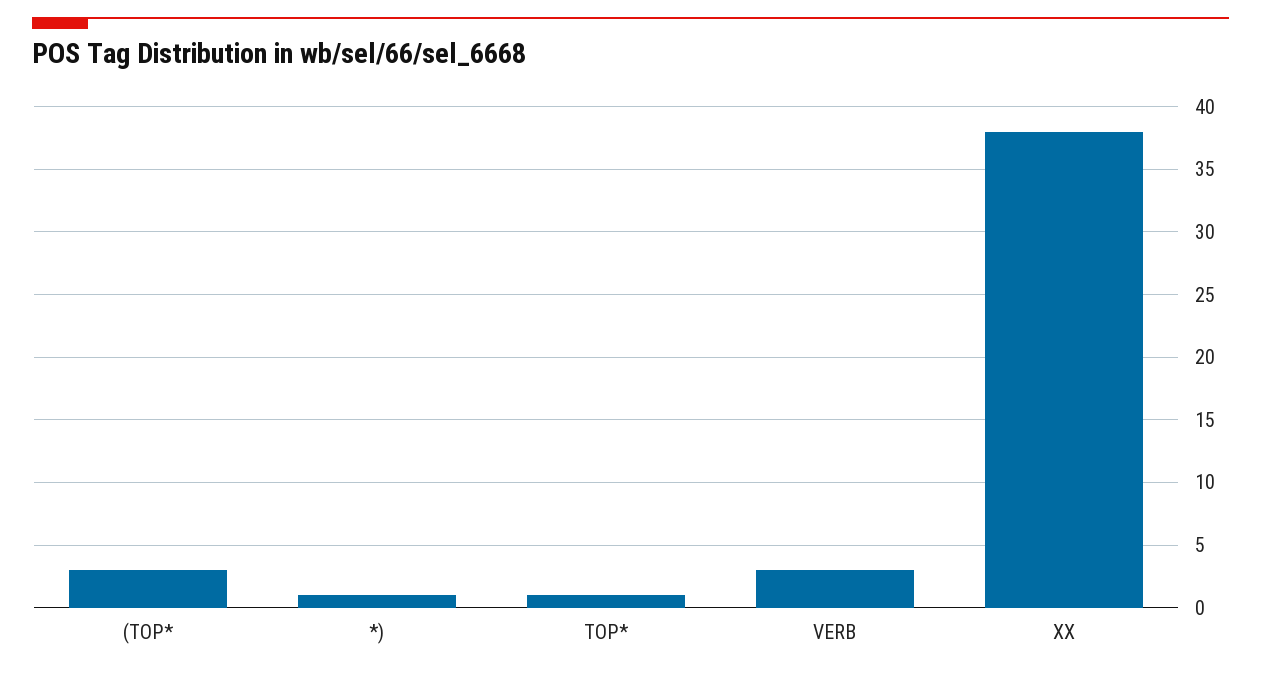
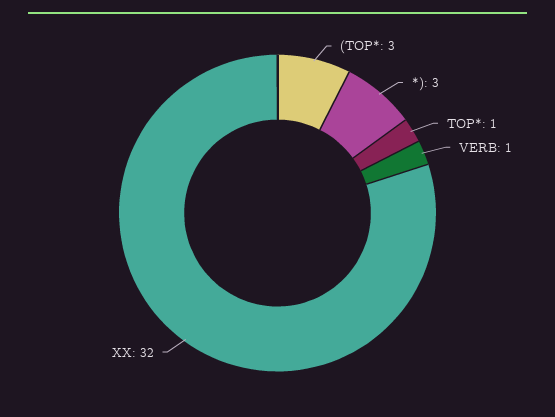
  {
    "(TOP*": 3,
-   "*)": 1,
+   "*)": 3,
    "TOP*": 1,
-   "VERB": 3,
+   "VERB": 1,
-   "XX": 38
+   "XX": 32
  }

